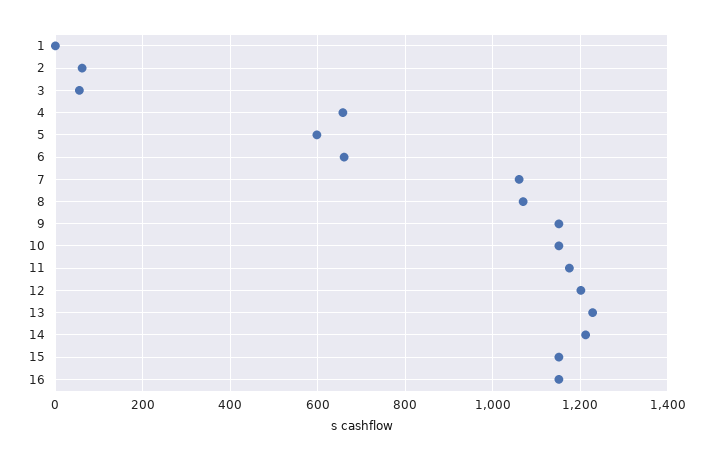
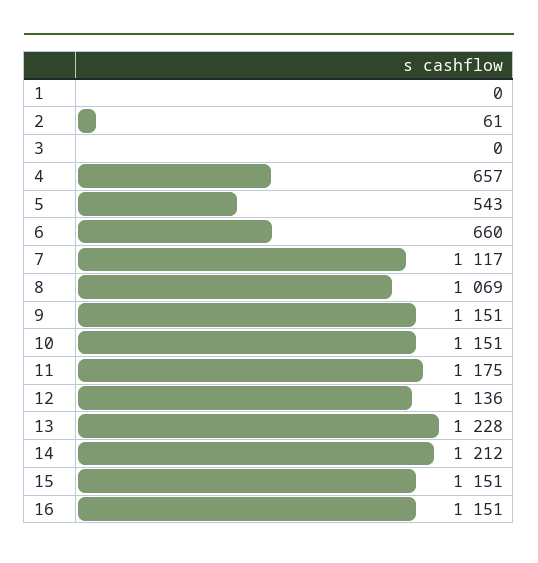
  {
    "1": 0,
    "2": 61,
-   "3": 60,
+   "3": 0,
    "4": 657,
-   "5": 600,
+   "5": 543,
    "6": 660,
-   "7": 1060,
+   "7": 1117,
    "8": 1069,
    "9": 1151,
    "10": 1151,
    "11": 1175,
-   "12": 1200,
+   "12": 1136,
    "13": 1228,
    "14": 1212,
    "15": 1151,
    "16": 1151
  }

